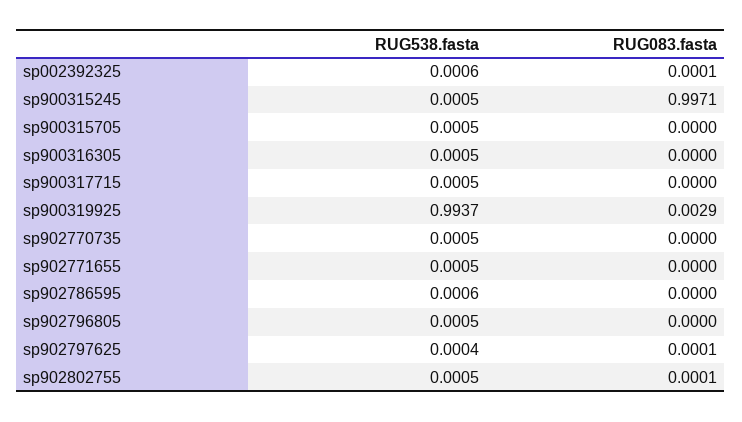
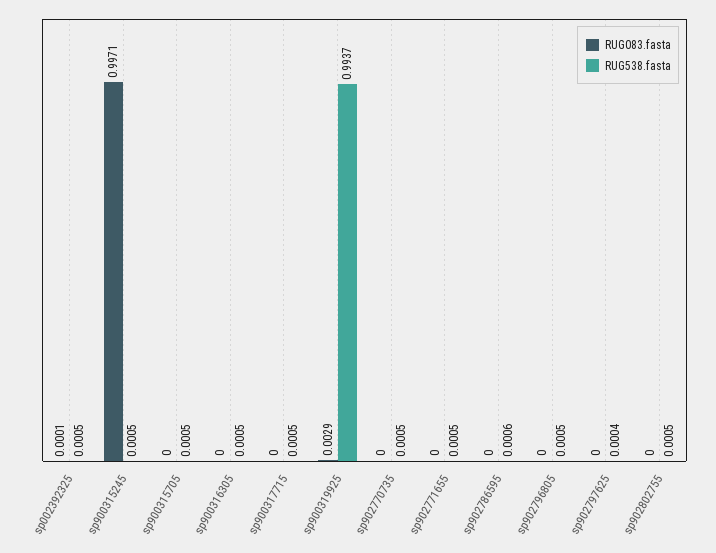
  {
    "RUG538.fasta": {
-     "sp002392325": 0.0006,
+     "sp002392325": 0.0005,
      "sp900315245": 0.0005,
      "sp900315705": 0.0005,
      "sp900316305": 0.0005,
      "sp900317715": 0.0005,
      "sp900319925": 0.9937,
      "sp902770735": 0.0005,
      "sp902771655": 0.0005,
      "sp902786595": 0.0006,
      "sp902796805": 0.0005,
      "sp902797625": 0.0004,
      "sp902802755": 0.0005
    },
    "RUG083.fasta": {
      "sp002392325": 0.0001,
      "sp900315245": 0.9971,
      "sp900315705": 0,
      "sp900316305": 0,
      "sp900317715": 0,
      "sp900319925": 0.0029,
      "sp902770735": 0,
      "sp902771655": 0,
      "sp902786595": 0,
      "sp902796805": 0,
-     "sp902797625": 0.0001,
+     "sp902797625": 0,
-     "sp902802755": 0.0001
+     "sp902802755": 0
    }
  }

